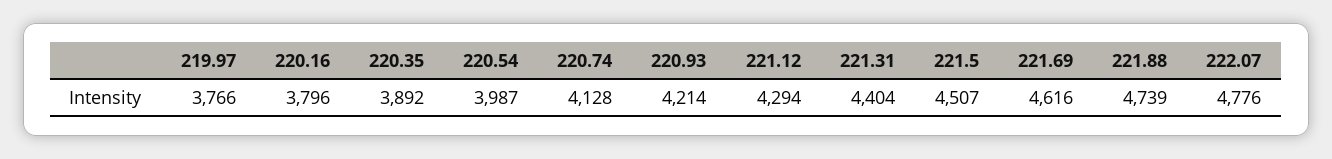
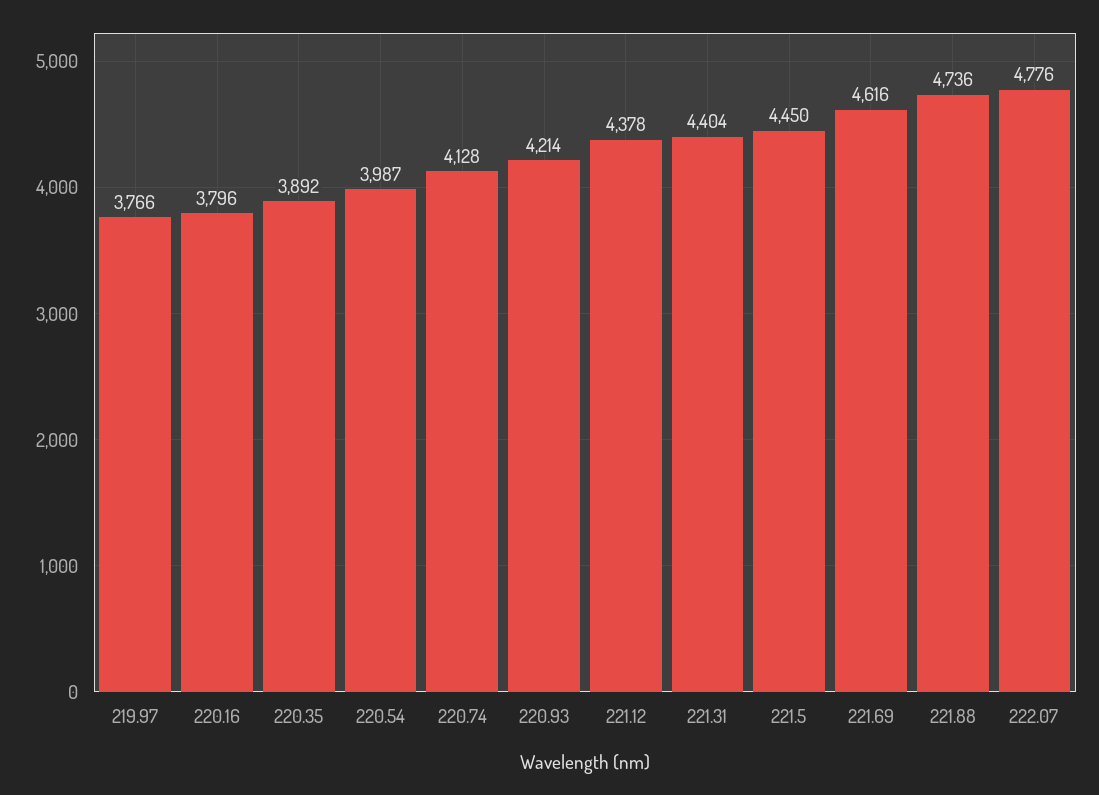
  {
    "219.97": 3766,
    "220.16": 3796,
    "220.35": 3892,
    "220.54": 3987,
    "220.74": 4128,
    "220.93": 4214,
-   "221.12": 4294,
+   "221.12": 4378,
    "221.31": 4404,
-   "221.5": 4507,
+   "221.5": 4450,
    "221.69": 4616,
-   "221.88": 4739,
+   "221.88": 4736,
    "222.07": 4776
  }

